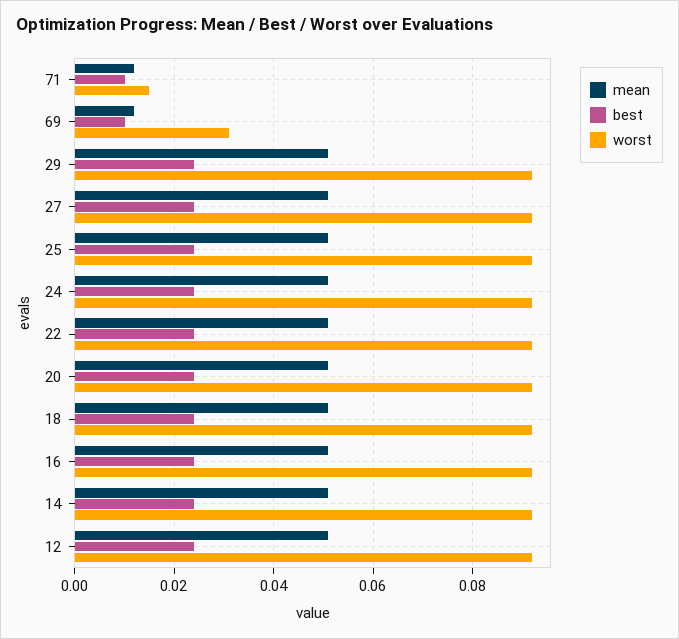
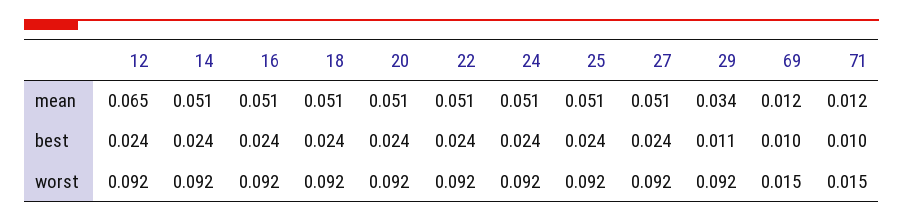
  {
    "mean": {
      "71": 0.012,
      "69": 0.012,
-     "29": 0.05,
+     "29": 0.034,
      "27": 0.051,
      "25": 0.051,
      "24": 0.051,
      "22": 0.051,
      "20": 0.051,
      "18": 0.051,
      "16": 0.051,
      "14": 0.051,
-     "12": 0.05
+     "12": 0.065
    },
    "best": {
      "71": 0.01,
      "69": 0.01,
-     "29": 0.025,
+     "29": 0.011,
      "27": 0.024,
      "25": 0.024,
      "24": 0.024,
      "22": 0.024,
      "20": 0.024,
      "18": 0.024,
      "16": 0.024,
      "14": 0.024,
      "12": 0.024
    },
    "worst": {
      "71": 0.015,
-     "69": 0.03,
+     "69": 0.015,
      "29": 0.092,
      "27": 0.092,
      "25": 0.092,
      "24": 0.092,
      "22": 0.092,
      "20": 0.092,
      "18": 0.092,
      "16": 0.092,
      "14": 0.092,
      "12": 0.092
    }
  }

